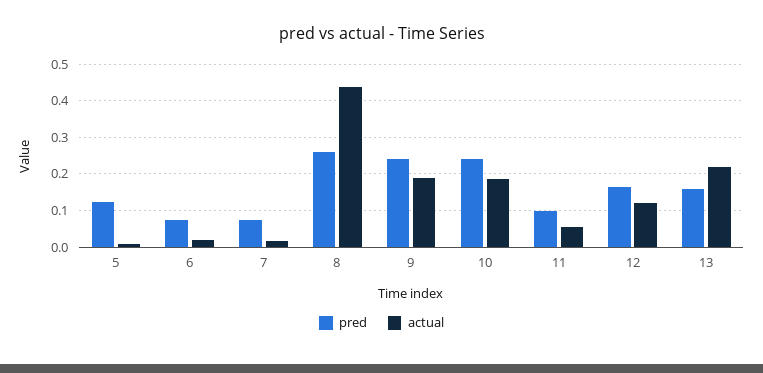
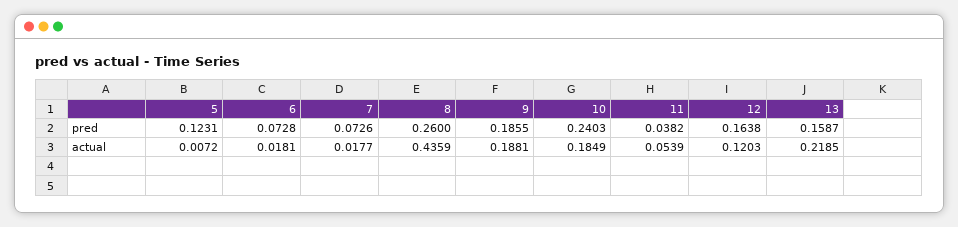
  {
    "pred": {
      "5": 0.1231,
      "6": 0.0728,
      "7": 0.0726,
      "8": 0.26,
-     "9": 0.24,
+     "9": 0.1855,
      "10": 0.2403,
-     "11": 0.1,
+     "11": 0.0382,
      "12": 0.1638,
      "13": 0.1587
    },
    "actual": {
      "5": 0.0072,
      "6": 0.0181,
      "7": 0.0177,
      "8": 0.4359,
      "9": 0.1881,
      "10": 0.1849,
      "11": 0.0539,
      "12": 0.1203,
      "13": 0.2185
    }
  }

